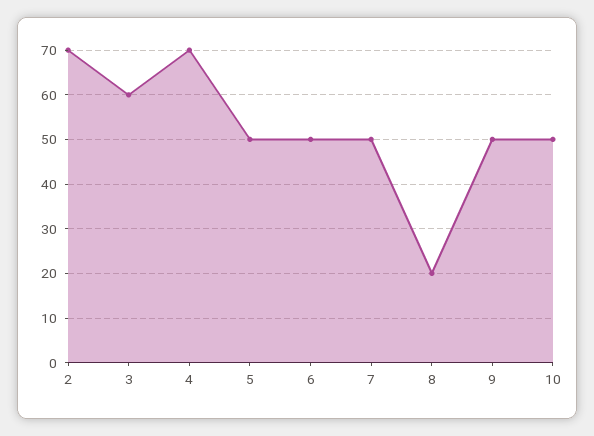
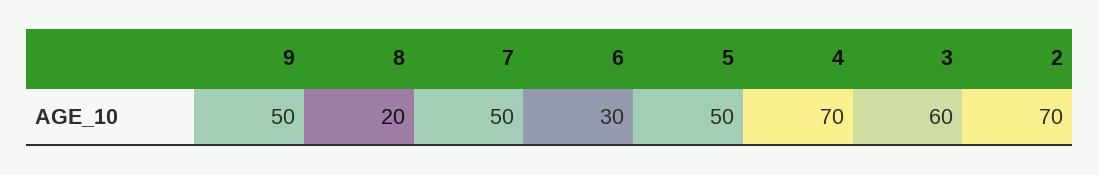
  {
    "2": 70,
    "3": 60,
    "4": 70,
    "5": 50,
-   "6": 50,
+   "6": 30,
    "7": 50,
    "8": 20,
-   "9": 50,
+   "9": 50
-   "10": 50
  }

